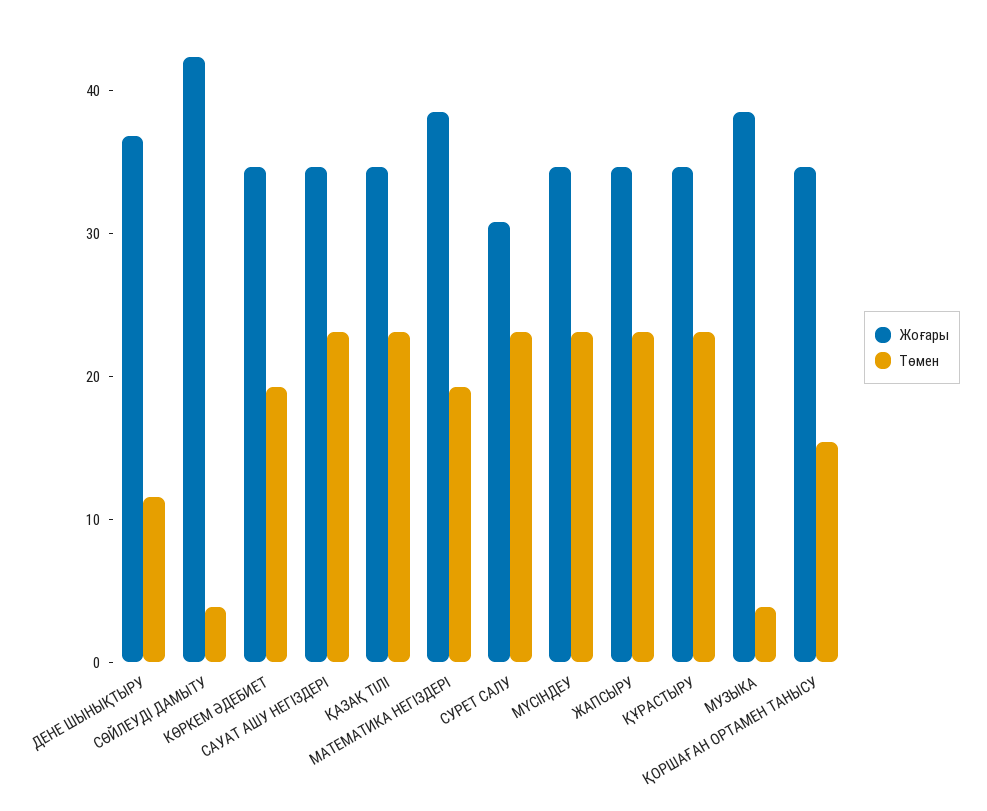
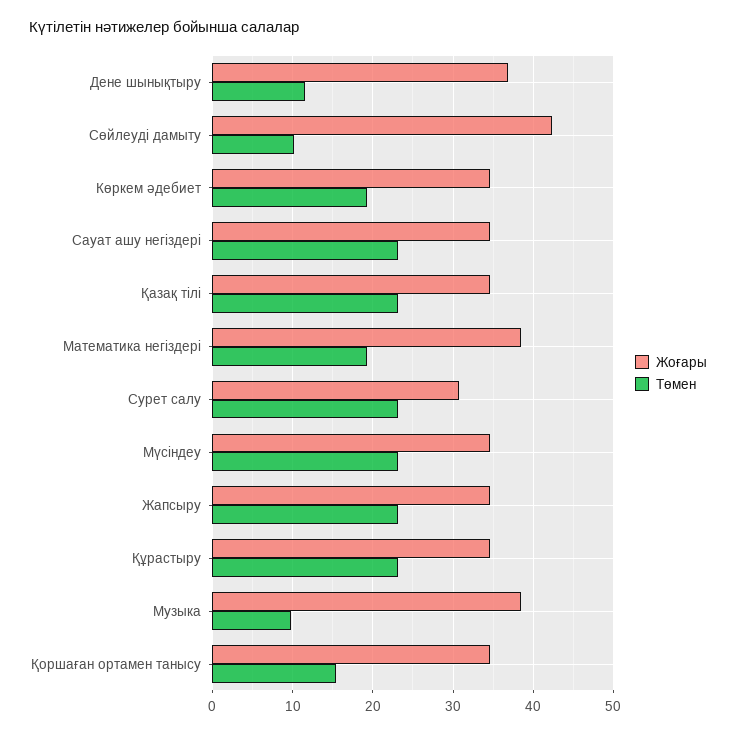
  {
    "Жоғары": {
      "ДЕНЕ ШЫНЫҚТЫРУ": 37,
      "СӨЙЛЕУДІ ДАМЫТУ": 42,
      "КӨРКЕМ ӘДЕБИЕТ": 35,
      "САУАТ АШУ НЕГІЗДЕРІ": 35,
      "ҚАЗАҚ ТІЛІ": 35,
      "МАТЕМАТИКА НЕГІЗДЕРІ": 38,
      "СУРЕТ САЛУ": 31,
      "МҮСІНДЕУ": 35,
      "ЖАПСЫРУ": 35,
      "ҚҰРАСТЫРУ": 35,
      "МУЗЫКА": 38,
      "ҚОРШАҒАН ОРТАМЕН ТАНЫСУ": 35
    },
    "Төмен": {
      "ДЕНЕ ШЫНЫҚТЫРУ": 12,
-     "СӨЙЛЕУДІ ДАМЫТУ": 4,
+     "СӨЙЛЕУДІ ДАМЫТУ": 10,
      "КӨРКЕМ ӘДЕБИЕТ": 19,
      "САУАТ АШУ НЕГІЗДЕРІ": 23,
      "ҚАЗАҚ ТІЛІ": 23,
      "МАТЕМАТИКА НЕГІЗДЕРІ": 19,
      "СУРЕТ САЛУ": 23,
      "МҮСІНДЕУ": 23,
      "ЖАПСЫРУ": 23,
      "ҚҰРАСТЫРУ": 23,
-     "МУЗЫКА": 4,
+     "МУЗЫКА": 10,
      "ҚОРШАҒАН ОРТАМЕН ТАНЫСУ": 15
    }
  }

